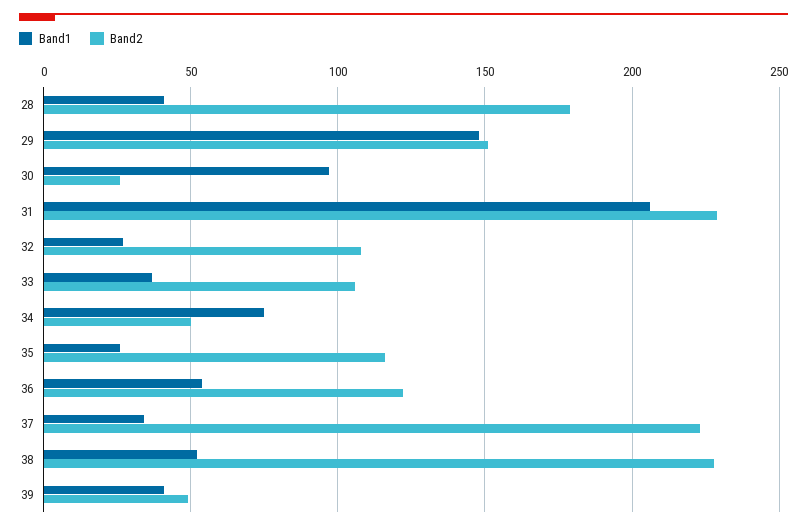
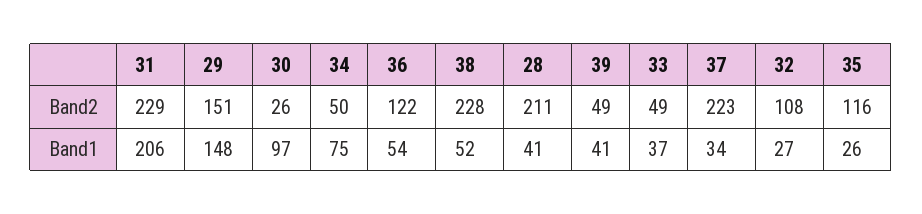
  {
    "Band1": {
      "28": 41,
      "29": 148,
      "30": 97,
      "31": 206,
      "32": 27,
      "33": 37,
      "34": 75,
      "35": 26,
      "36": 54,
      "37": 34,
      "38": 52,
      "39": 41
    },
    "Band2": {
-     "28": 180,
+     "28": 211,
      "29": 151,
      "30": 26,
      "31": 229,
      "32": 108,
-     "33": 105,
+     "33": 49,
      "34": 50,
      "35": 116,
      "36": 122,
      "37": 223,
      "38": 228,
      "39": 49
    }
  }

